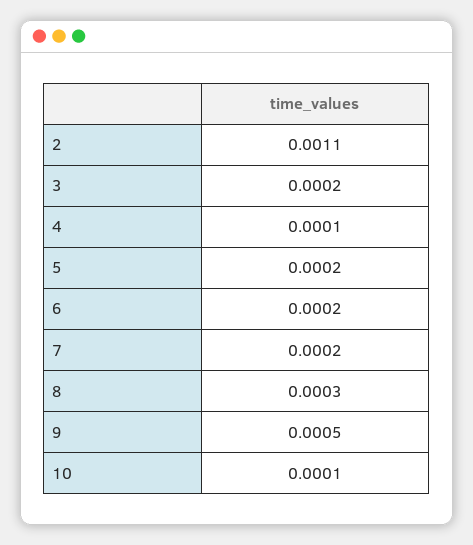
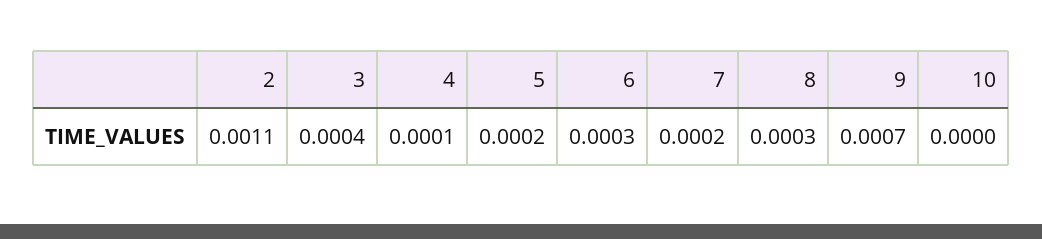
  {
    "2": 0.0011,
-   "3": 0.0002,
+   "3": 0.0004,
    "4": 0.0001,
    "5": 0.0002,
-   "6": 0.0002,
+   "6": 0.0003,
    "7": 0.0002,
    "8": 0.0003,
-   "9": 0.0005,
+   "9": 0.0007,
-   "10": 0.0001
+   "10": 0
  }

